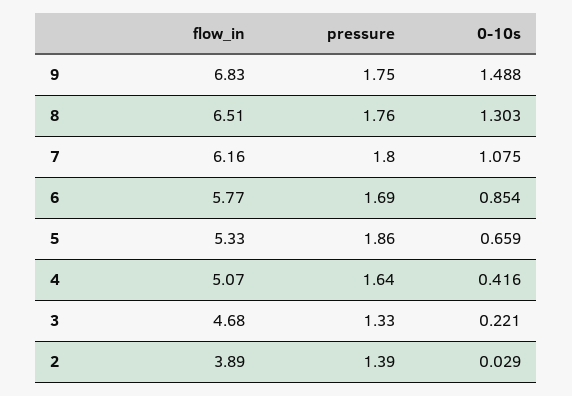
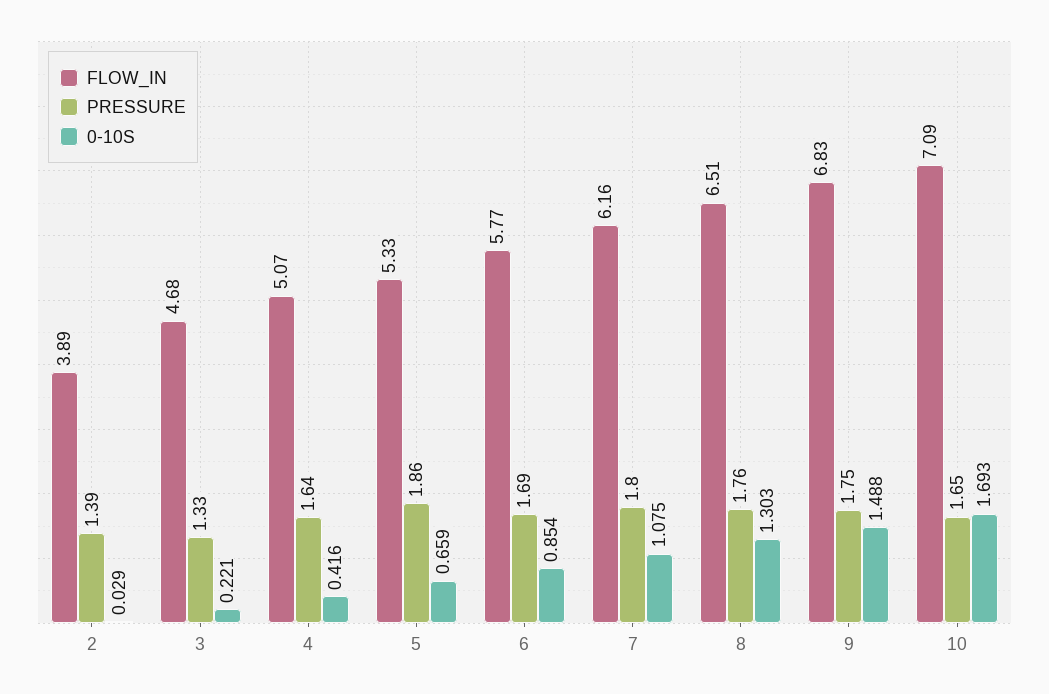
  {
    "flow_in": {
      "9": 6.83,
      "8": 6.51,
      "7": 6.16,
      "6": 5.77,
      "5": 5.33,
      "4": 5.07,
      "3": 4.68,
-     "2": 3.89
+     "2": 3.89,
+     "10": 7.09
    },
    "pressure": {
      "9": 1.75,
      "8": 1.76,
      "7": 1.8,
      "6": 1.69,
      "5": 1.86,
      "4": 1.64,
      "3": 1.33,
-     "2": 1.39
+     "2": 1.39,
+     "10": 1.65
    },
    "0-10s": {
      "9": 1.488,
      "8": 1.303,
      "7": 1.075,
      "6": 0.854,
      "5": 0.659,
      "4": 0.416,
      "3": 0.221,
-     "2": 0.029
+     "2": 0.029,
+     "10": 1.693
    }
  }

